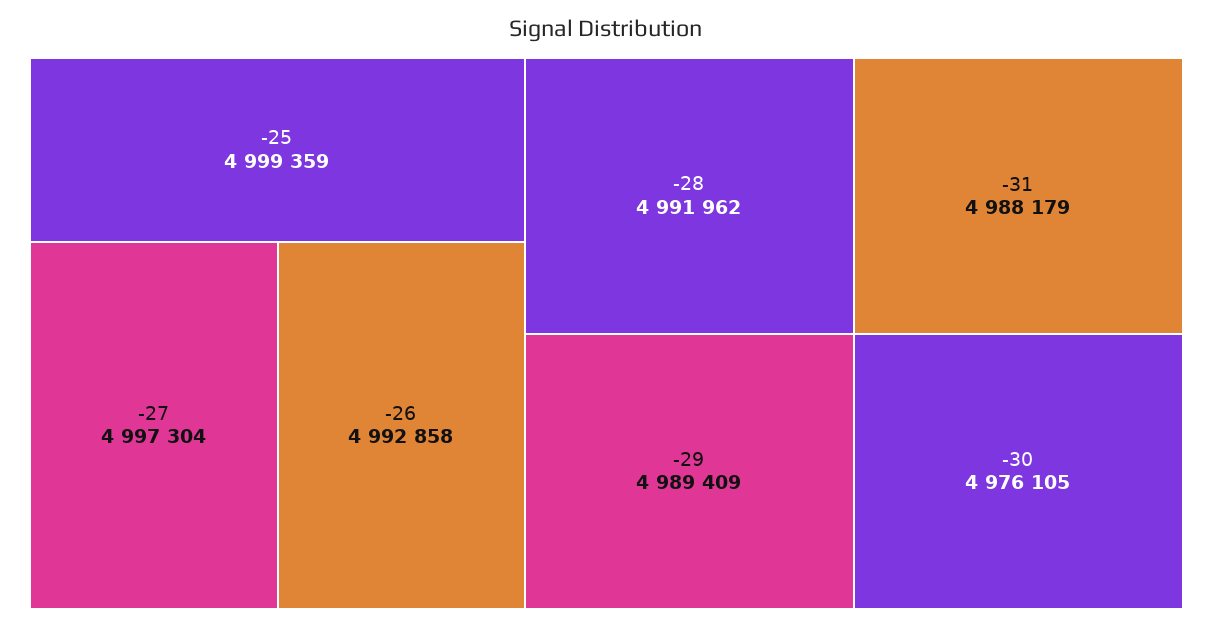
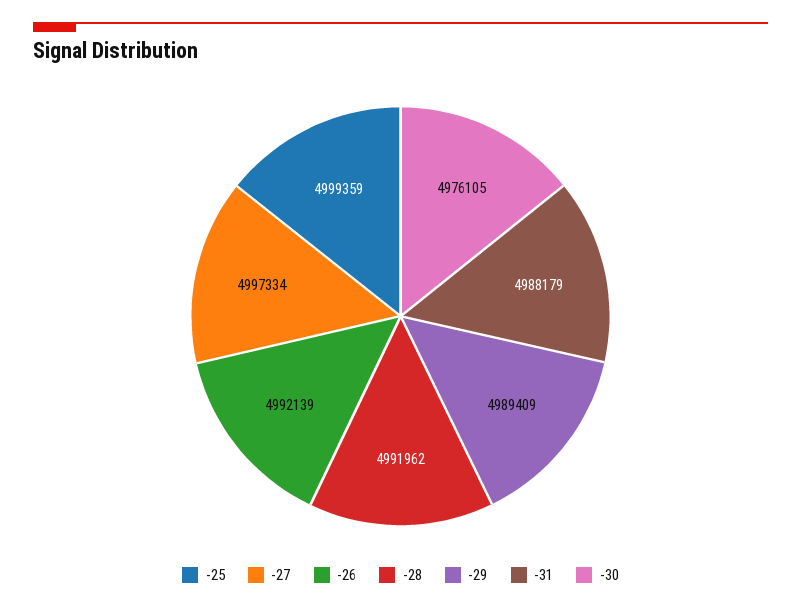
  {
    "-25": 4999359,
-   "-27": 4997304,
+   "-27": 4997334,
-   "-26": 4992858,
+   "-26": 4992139,
    "-28": 4991962,
    "-29": 4989409,
    "-31": 4988179,
    "-30": 4976105
  }

